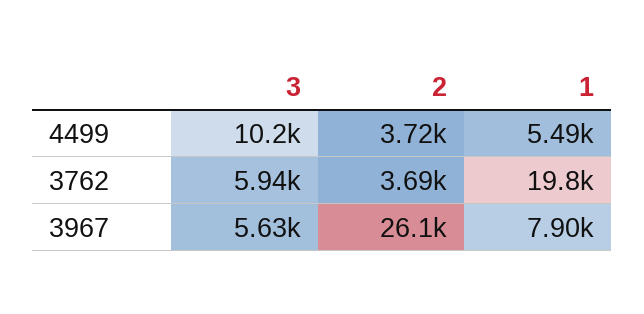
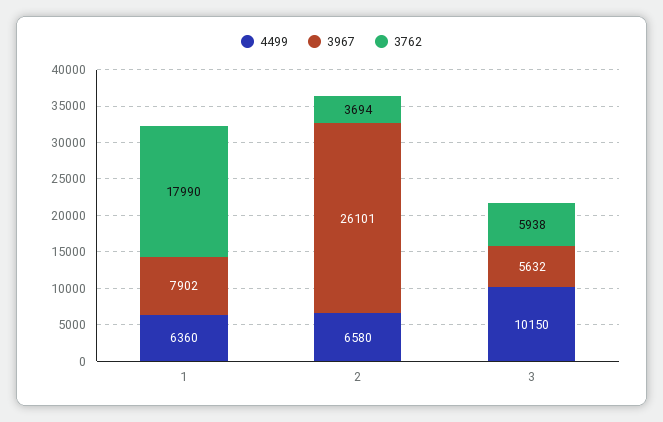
  {
    "4499": {
      "3": 10150,
-     "2": 3720,
+     "2": 6580,
-     "1": 5490
+     "1": 6360
    },
    "3762": {
      "3": 5938,
      "2": 3694,
-     "1": 19800
+     "1": 17990
    },
    "3967": {
      "3": 5632,
      "2": 26101,
      "1": 7902
    }
  }

